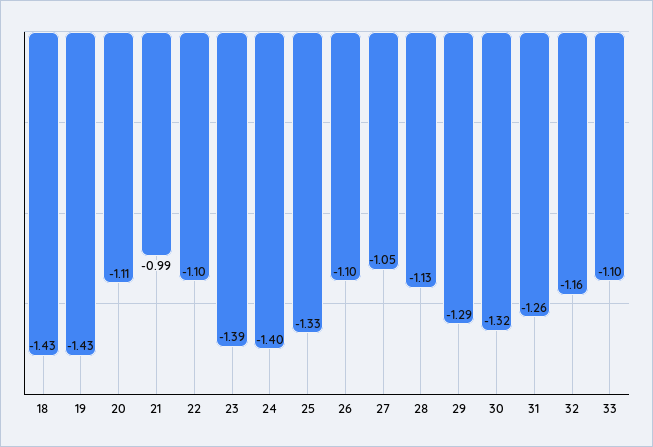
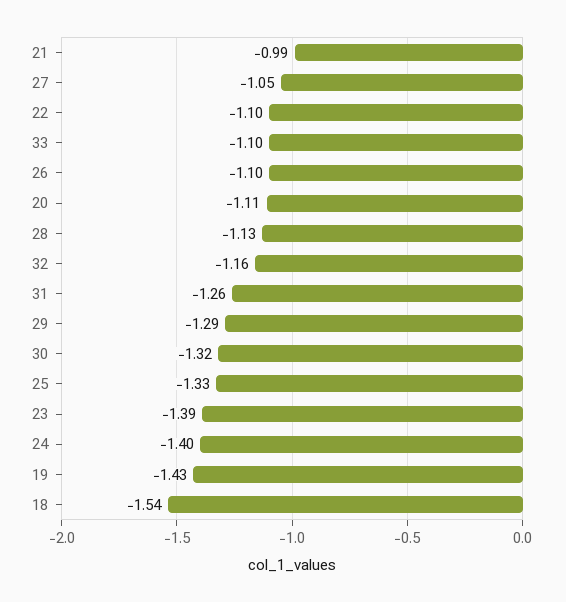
  {
-   "18": -1.43,
+   "18": -1.54,
    "19": -1.43,
    "20": -1.11,
    "21": -0.99,
    "22": -1.1,
    "23": -1.39,
    "24": -1.4,
    "25": -1.33,
    "26": -1.1,
    "27": -1.05,
    "28": -1.13,
    "29": -1.29,
    "30": -1.32,
    "31": -1.26,
    "32": -1.16,
    "33": -1.1
  }

